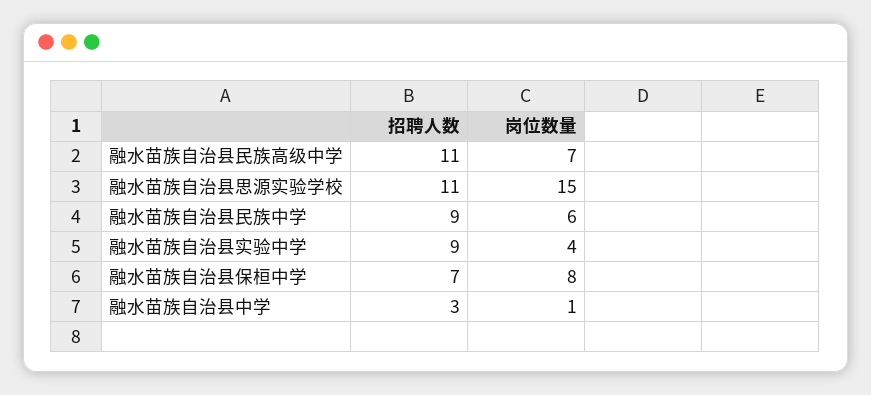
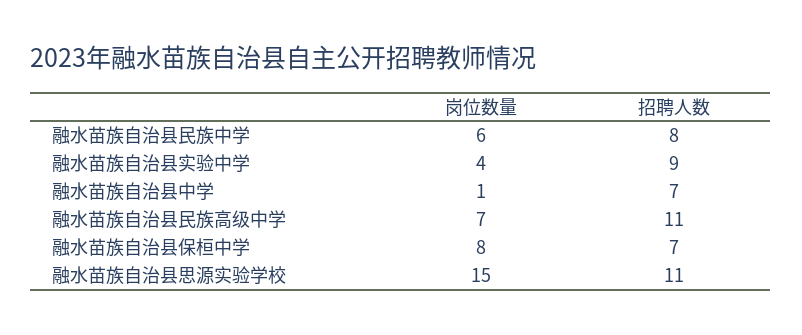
  {
    "招聘人数": {
      "融水苗族自治县民族高级中学": 11,
      "融水苗族自治县思源实验学校": 11,
-     "融水苗族自治县民族中学": 9,
+     "融水苗族自治县民族中学": 8,
      "融水苗族自治县实验中学": 9,
      "融水苗族自治县保桓中学": 7,
-     "融水苗族自治县中学": 3
+     "融水苗族自治县中学": 7
    },
    "岗位数量": {
      "融水苗族自治县民族高级中学": 7,
      "融水苗族自治县思源实验学校": 15,
      "融水苗族自治县民族中学": 6,
      "融水苗族自治县实验中学": 4,
      "融水苗族自治县保桓中学": 8,
      "融水苗族自治县中学": 1
    }
  }

